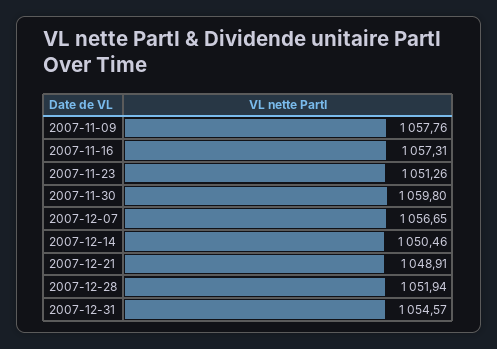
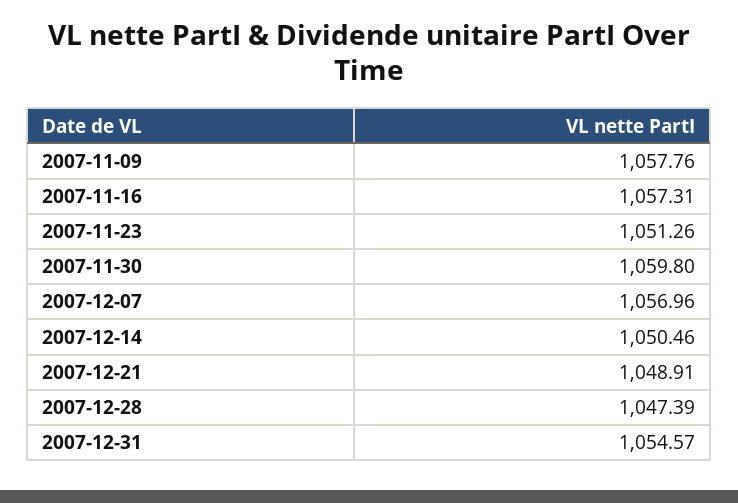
  {
    "2007-11-09": 1057.76,
    "2007-11-16": 1057.31,
    "2007-11-23": 1051.26,
    "2007-11-30": 1059.8,
-   "2007-12-07": 1056.65,
+   "2007-12-07": 1056.96,
    "2007-12-14": 1050.46,
    "2007-12-21": 1048.91,
-   "2007-12-28": 1051.94,
+   "2007-12-28": 1047.39,
    "2007-12-31": 1054.57
  }

